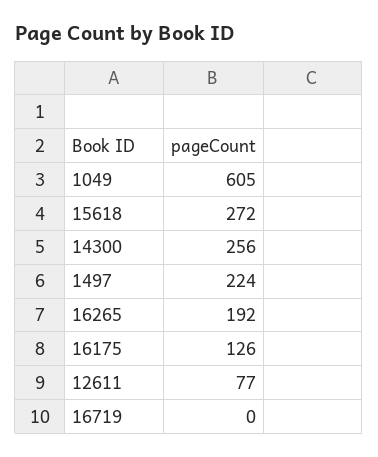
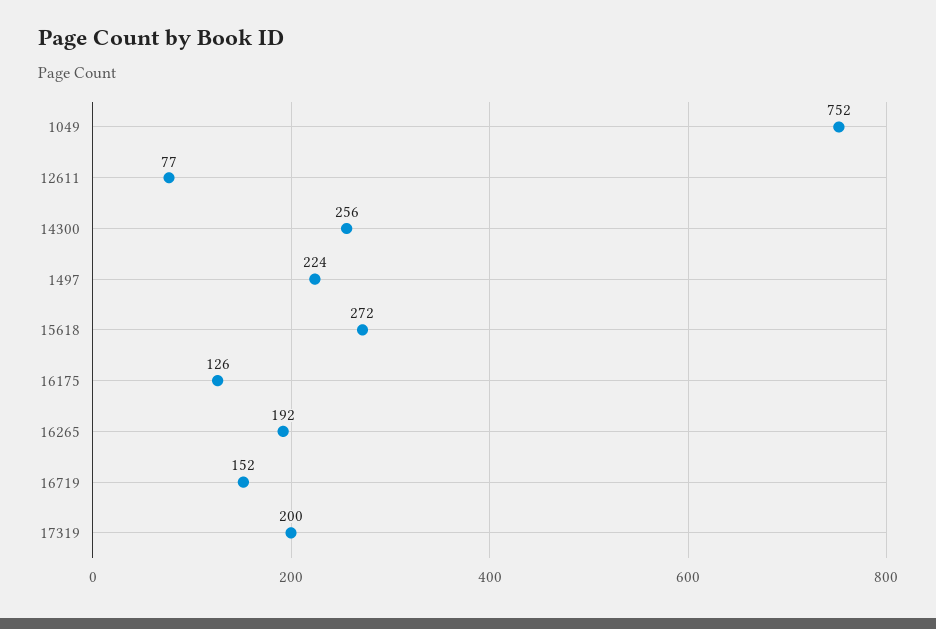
  {
-   "1049": 605,
+   "1049": 752,
    "15618": 272,
    "14300": 256,
    "1497": 224,
    "16265": 192,
    "16175": 126,
    "12611": 77,
-   "16719": 0
+   "16719": 152,
+   "17319": 200
  }

